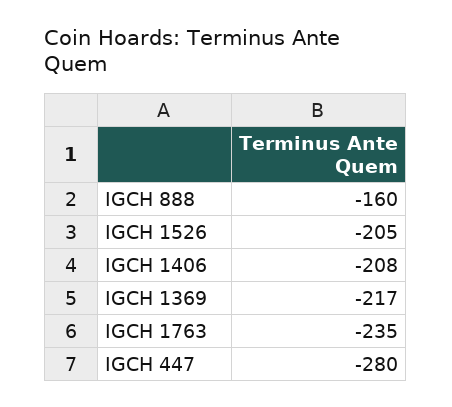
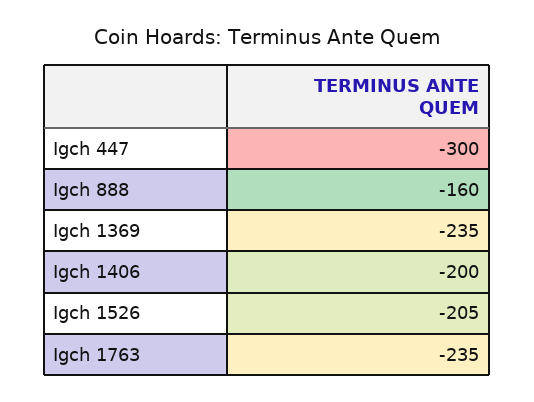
  {
    "IGCH 888": -160,
    "IGCH 1526": -205,
-   "IGCH 1406": -208,
+   "IGCH 1406": -200,
-   "IGCH 1369": -217,
+   "IGCH 1369": -235,
    "IGCH 1763": -235,
-   "IGCH 447": -280
+   "IGCH 447": -300
  }

